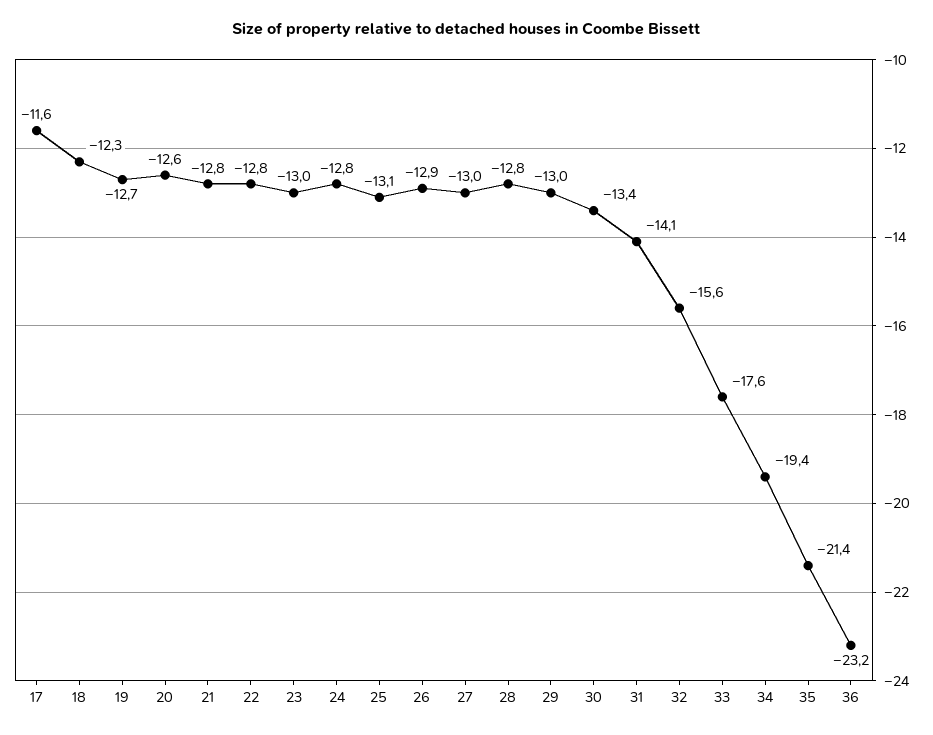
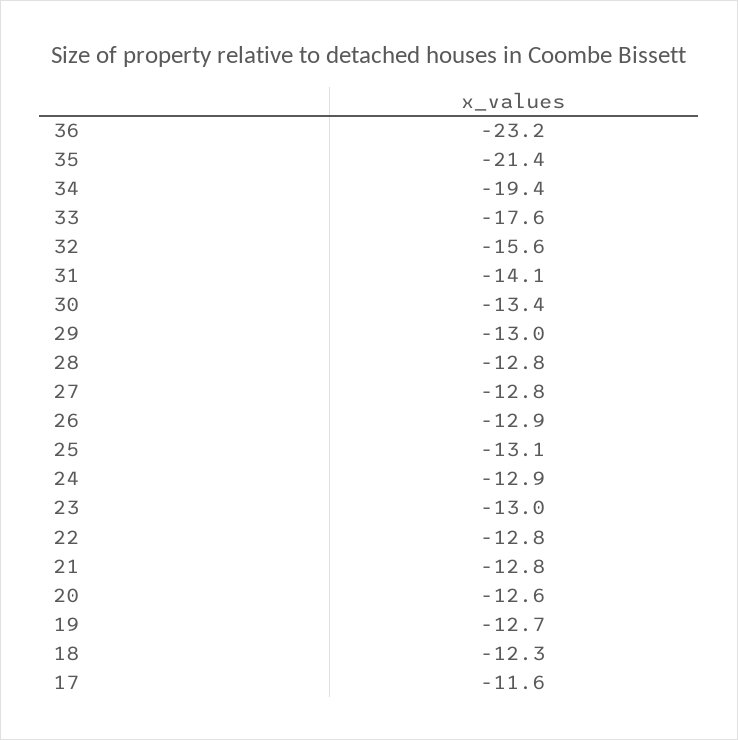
  {
    "17": -11.6,
    "18": -12.3,
    "19": -12.7,
    "20": -12.6,
    "21": -12.8,
    "22": -12.8,
    "23": -13,
-   "24": -12.8,
+   "24": -12.9,
    "25": -13.1,
    "26": -12.9,
-   "27": -13,
+   "27": -12.8,
    "28": -12.8,
    "29": -13,
    "30": -13.4,
    "31": -14.1,
    "32": -15.6,
    "33": -17.6,
    "34": -19.4,
    "35": -21.4,
    "36": -23.2
  }

